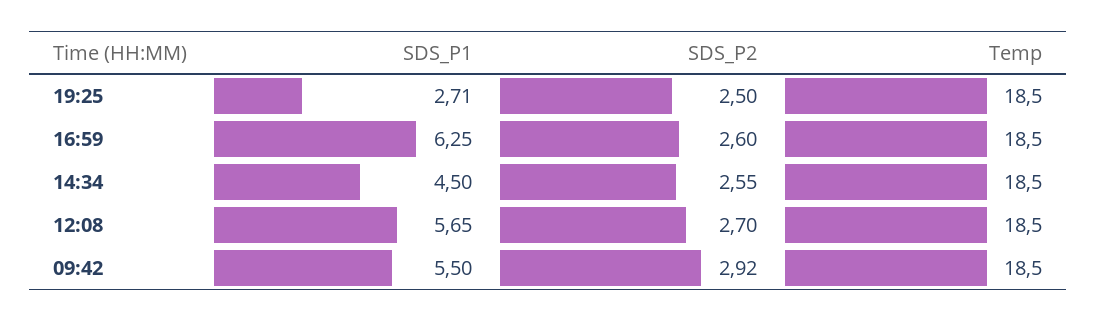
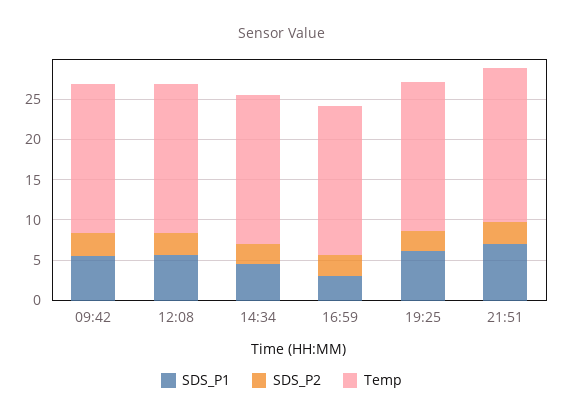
  {
    "SDS_P1": {
-     "19:25": 2.71,
+     "19:25": 6,
-     "16:59": 6.25,
+     "16:59": 3,
      "14:34": 4.5,
      "12:08": 5.65,
-     "09:42": 5.5
+     "09:42": 5.5,
+     "21:51": 7
    },
    "SDS_P2": {
      "19:25": 2.5,
      "16:59": 2.6,
      "14:34": 2.55,
      "12:08": 2.7,
-     "09:42": 2.92
+     "09:42": 2.92,
+     "21:51": 3
    },
    "Temp": {
      "19:25": 18.5,
      "16:59": 18.5,
      "14:34": 18.5,
      "12:08": 18.5,
-     "09:42": 18.5
+     "09:42": 18.5,
+     "21:51": 19
    }
  }

